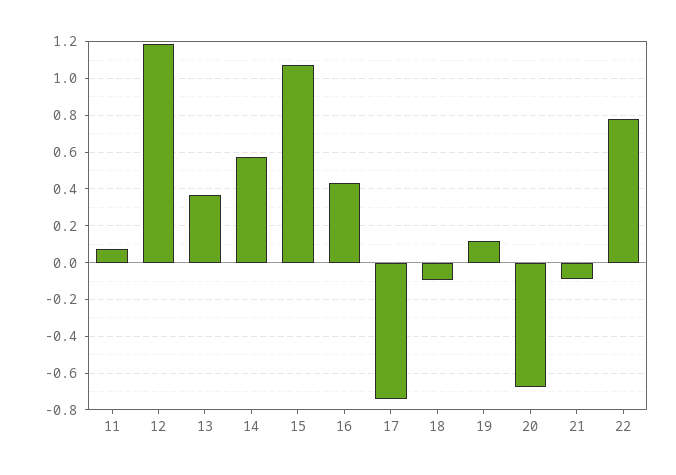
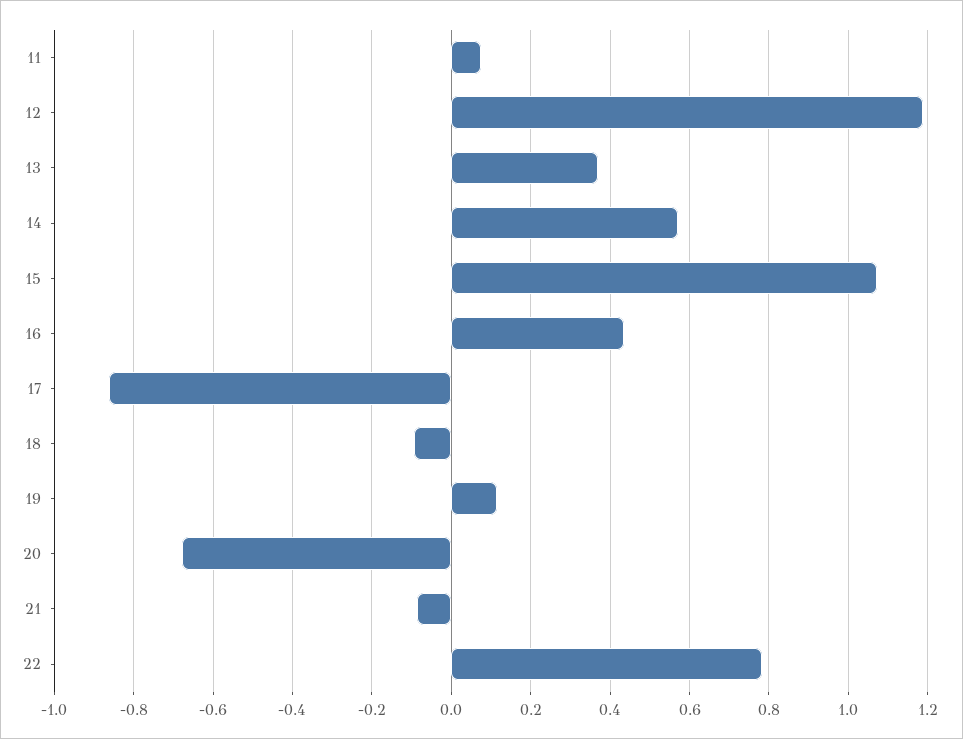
  {
    "11": 0.08,
    "12": 1.18,
    "13": 0.36,
    "14": 0.58,
    "15": 1.08,
    "16": 0.44,
-   "17": -0.75,
+   "17": -0.86,
    "18": -0.1,
    "19": 0.12,
    "20": -0.68,
    "21": -0.08,
    "22": 0.78
  }

